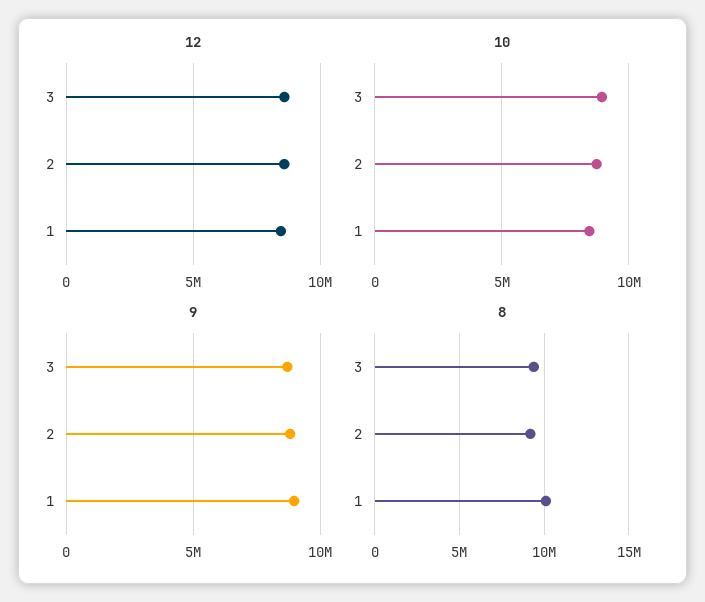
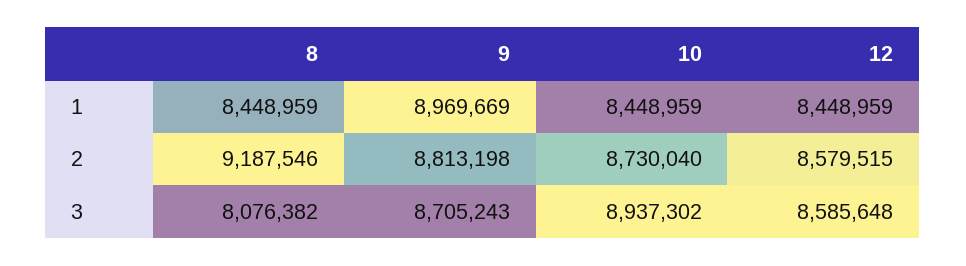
  {
    "12": {
      "3": 8585648,
      "2": 8579515,
      "1": 8448959
    },
    "10": {
      "3": 8937302,
      "2": 8730040,
      "1": 8448959
    },
    "9": {
      "3": 8705243,
      "2": 8813198,
      "1": 8969669
    },
    "8": {
-     "3": 9500000,
+     "3": 8076382,
      "2": 9187546,
-     "1": 10000000
+     "1": 8448959
    }
  }

